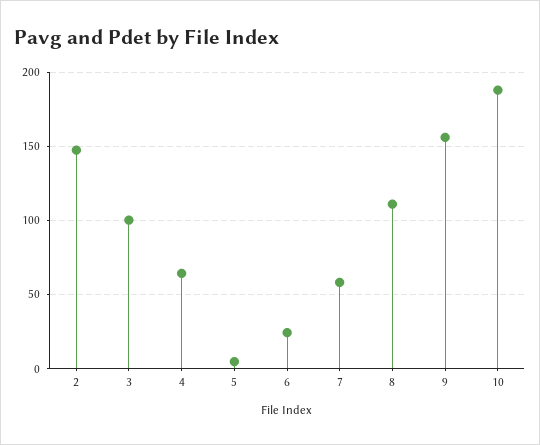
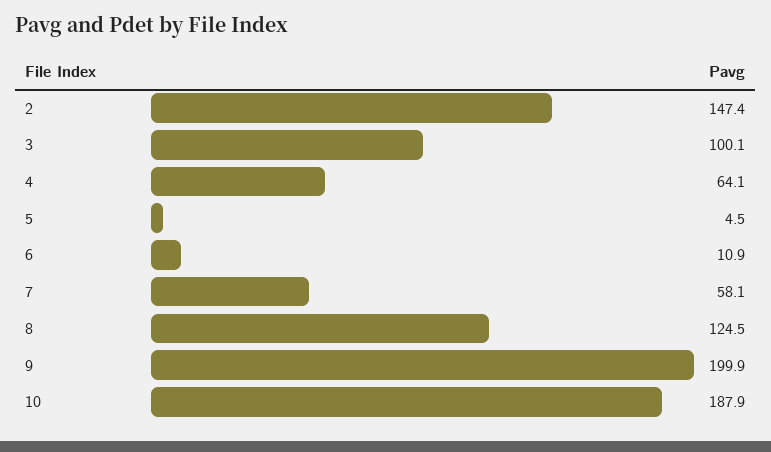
  {
    "2": 147.4,
    "3": 100.1,
    "4": 64.1,
    "5": 4.5,
-   "6": 25,
+   "6": 10.9,
    "7": 58.1,
-   "8": 110,
+   "8": 124.5,
-   "9": 155,
+   "9": 199.9,
    "10": 187.9
  }

